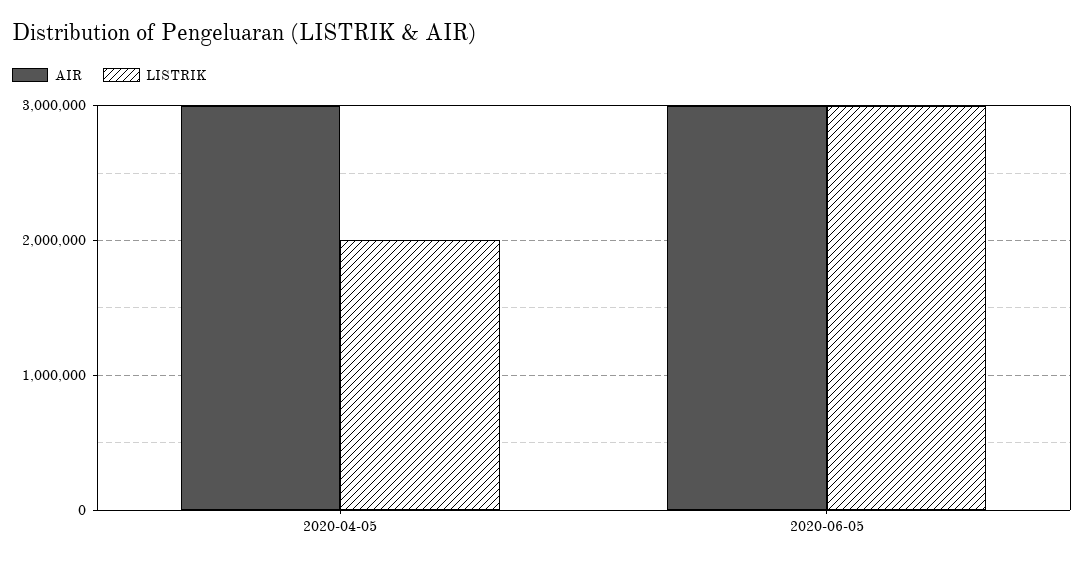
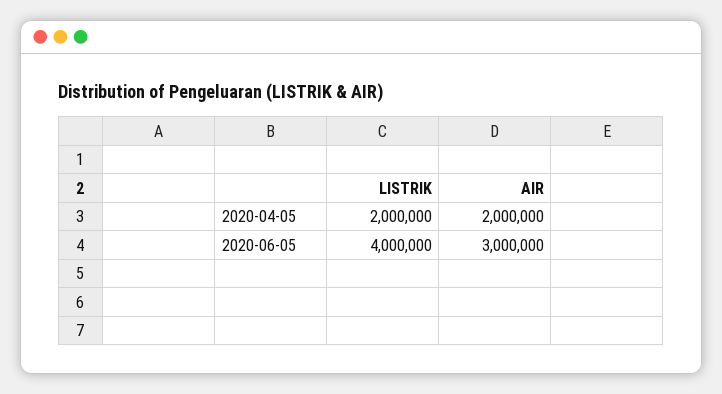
  {
    "AIR": {
-     "2020-04-05": 3000000,
+     "2020-04-05": 2000000,
      "2020-06-05": 3000000
    },
    "LISTRIK": {
      "2020-04-05": 2000000,
-     "2020-06-05": 3000000
+     "2020-06-05": 4000000
    }
  }

